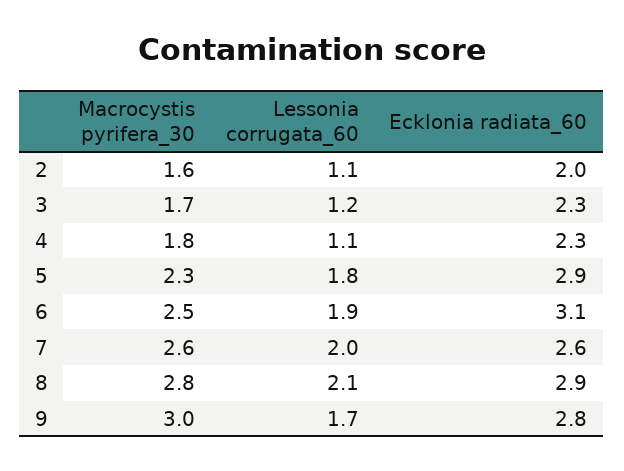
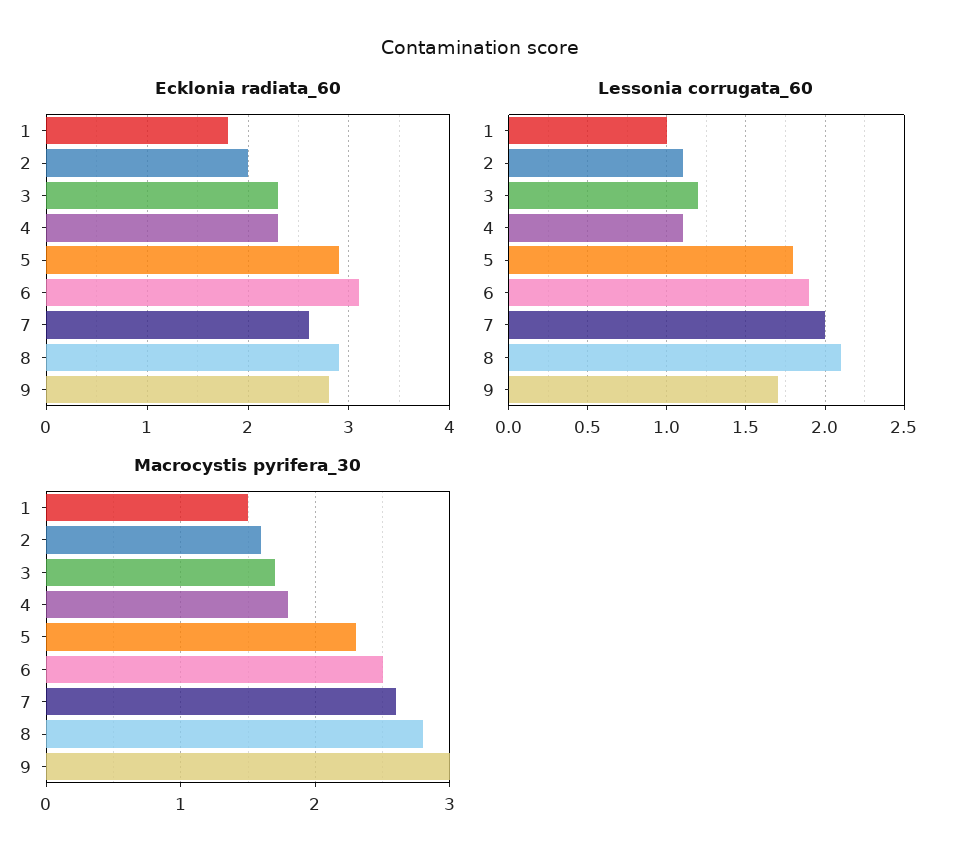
  {
    "Macrocystis pyrifera_30": {
      "2": 1.6,
      "3": 1.7,
      "4": 1.8,
      "5": 2.3,
      "6": 2.5,
      "7": 2.6,
      "8": 2.8,
-     "9": 3
+     "9": 3,
+     "1": 1.5
    },
    "Lessonia corrugata_60": {
      "2": 1.1,
      "3": 1.2,
      "4": 1.1,
      "5": 1.8,
      "6": 1.9,
      "7": 2,
      "8": 2.1,
-     "9": 1.7
+     "9": 1.7,
+     "1": 1
    },
    "Ecklonia radiata_60": {
      "2": 2,
      "3": 2.3,
      "4": 2.3,
      "5": 2.9,
      "6": 3.1,
      "7": 2.6,
      "8": 2.9,
-     "9": 2.8
+     "9": 2.8,
+     "1": 1.8
    }
  }

